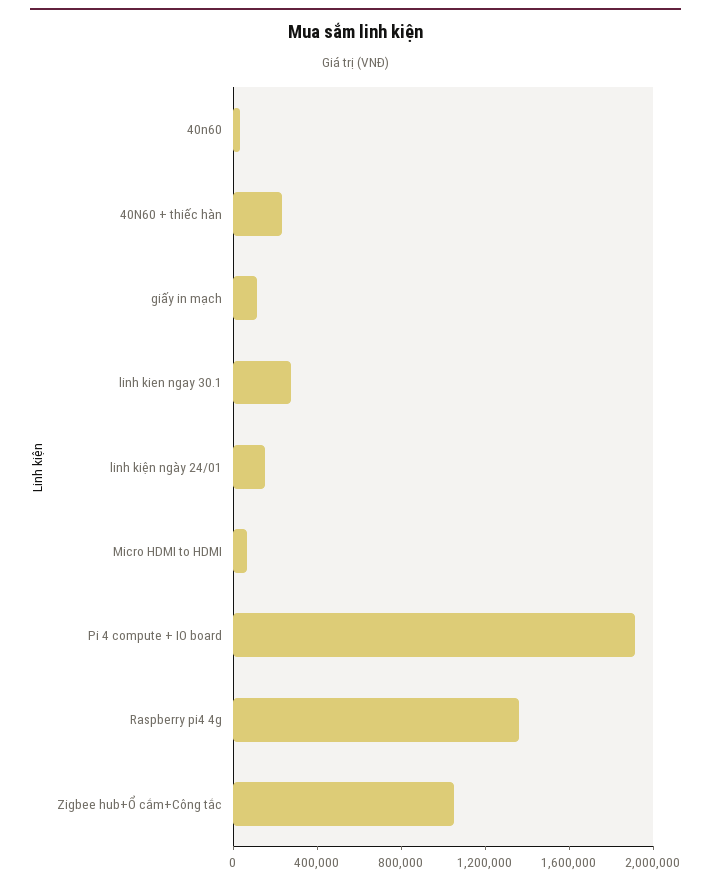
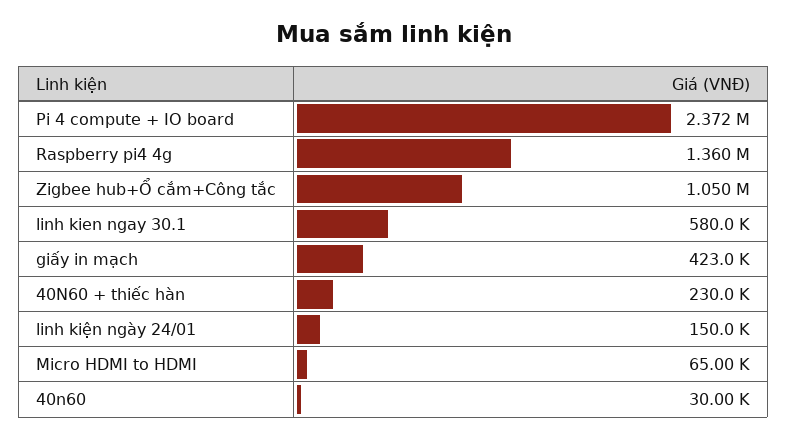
  {
    "40n60": 30000,
    "40N60 + thiếc hàn": 230000,
-   "giấy in mạch": 100000,
+   "giấy in mạch": 423000,
-   "linh kien ngay 30.1": 300000,
+   "linh kien ngay 30.1": 580000,
    "linh kiện ngày 24/01": 150000,
    "Micro HDMI to HDMI": 65000,
-   "Pi 4 compute + IO board": 1900000,
+   "Pi 4 compute + IO board": 2372000,
    "Raspberry pi4 4g": 1360000,
    "Zigbee hub+Ổ cắm+Công tắc": 1050000
  }

